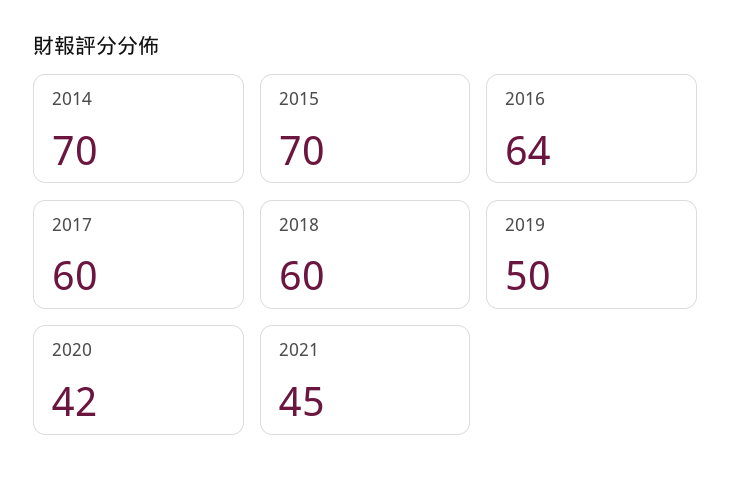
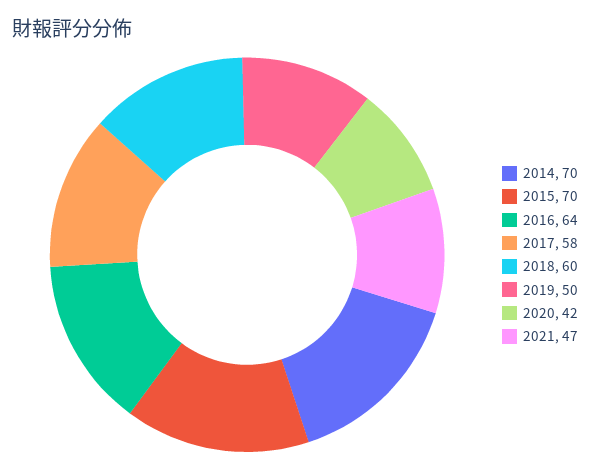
  {
    "2014": 70,
    "2015": 70,
    "2016": 64,
-   "2017": 60,
+   "2017": 58,
    "2018": 60,
    "2019": 50,
    "2020": 42,
-   "2021": 45
+   "2021": 47
  }

